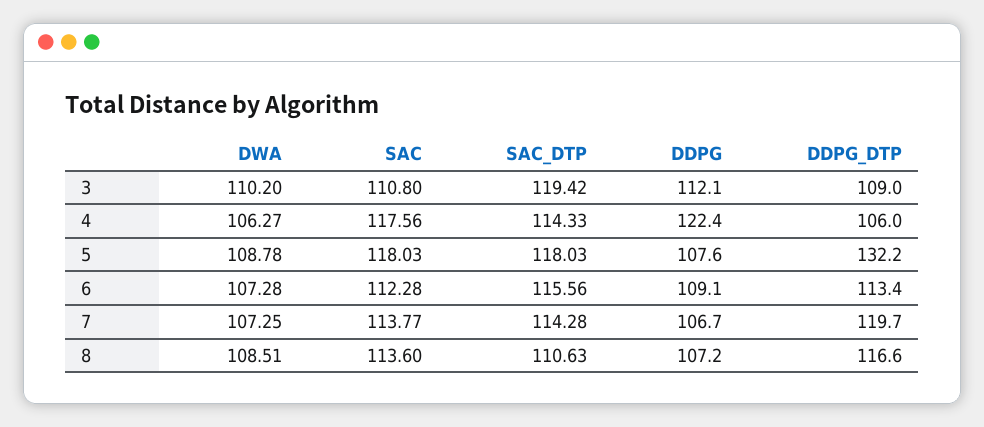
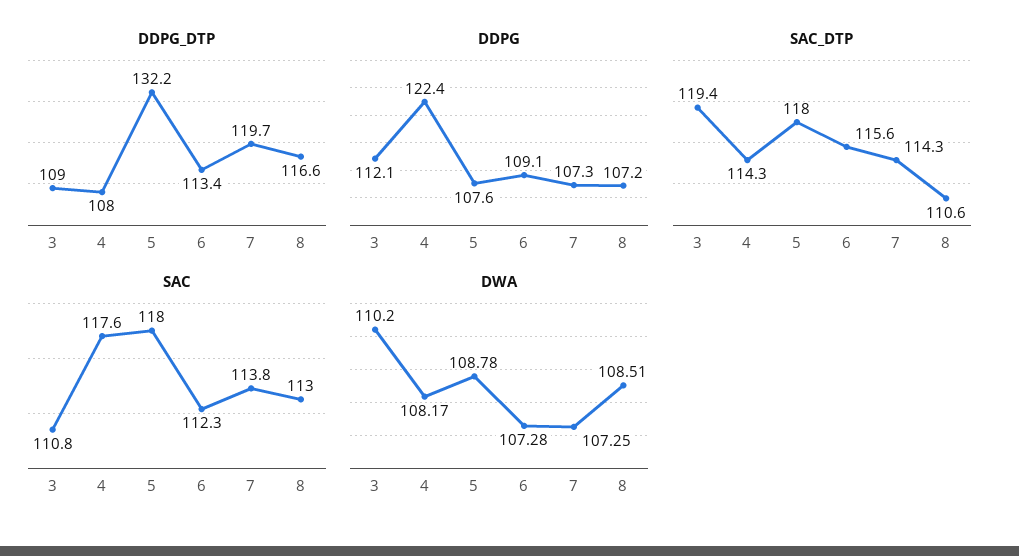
  {
    "DWA": {
      "3": 110.2,
-     "4": 106.27,
+     "4": 108.17,
      "5": 108.78,
      "6": 107.28,
      "7": 107.25,
      "8": 108.51
    },
    "SAC": {
      "3": 110.8,
      "4": 117.56,
      "5": 118.03,
      "6": 112.28,
      "7": 113.77,
-     "8": 113.6
+     "8": 113
    },
    "SAC_DTP": {
      "3": 119.42,
      "4": 114.33,
      "5": 118.03,
      "6": 115.56,
      "7": 114.28,
      "8": 110.63
    },
    "DDPG": {
      "3": 112.1,
      "4": 122.4,
      "5": 107.6,
      "6": 109.1,
-     "7": 106.7,
+     "7": 107.3,
      "8": 107.2
    },
    "DDPG_DTP": {
      "3": 109,
-     "4": 106,
+     "4": 108,
      "5": 132.2,
      "6": 113.4,
      "7": 119.7,
      "8": 116.6
    }
  }

